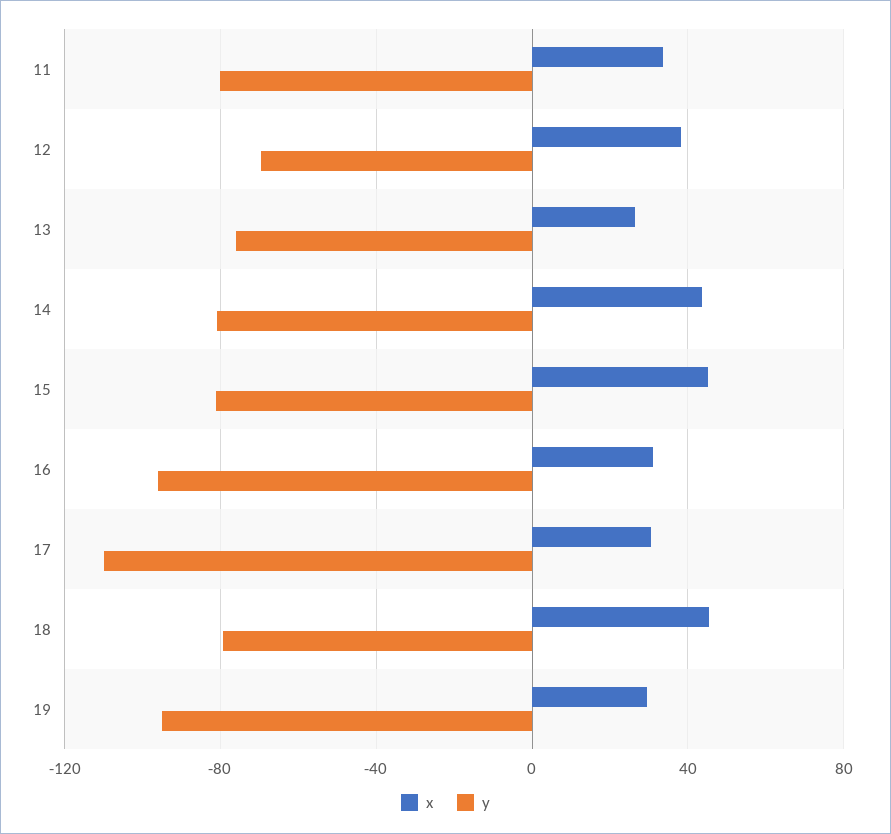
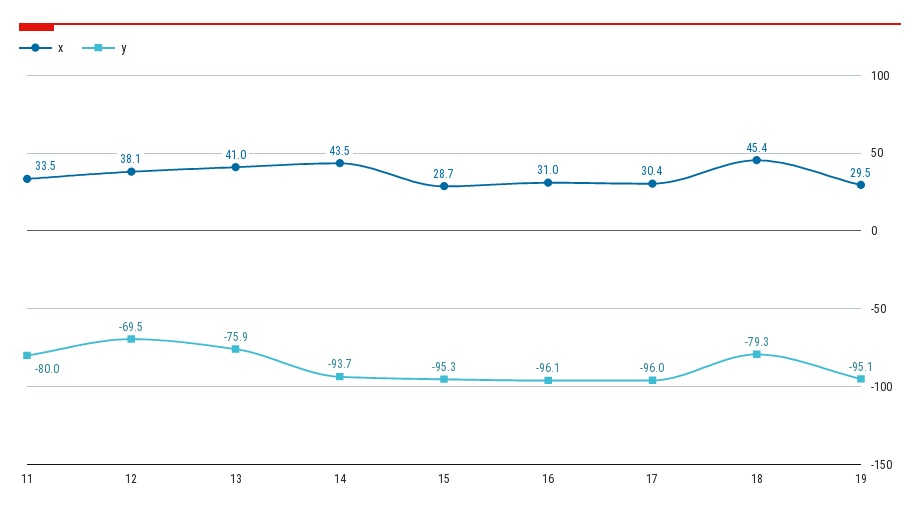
  {
    "x": {
      "11": 33.5,
      "12": 38.1,
-     "13": 25,
+     "13": 41,
      "14": 43.5,
-     "15": 45,
+     "15": 28.7,
      "16": 31,
      "17": 30.4,
      "18": 45.4,
      "19": 29.5
    },
    "y": {
      "11": -80,
      "12": -69.5,
      "13": -75.9,
-     "14": -80,
+     "14": -93.7,
-     "15": -80,
+     "15": -95.3,
      "16": -96.1,
-     "17": -110,
+     "17": -96,
      "18": -79.3,
      "19": -95.1
    }
  }

